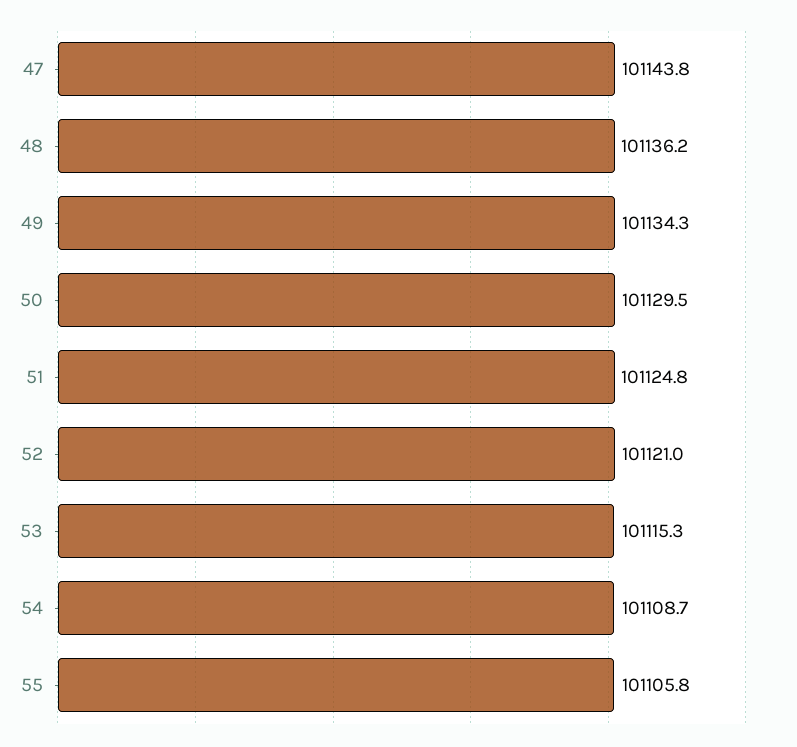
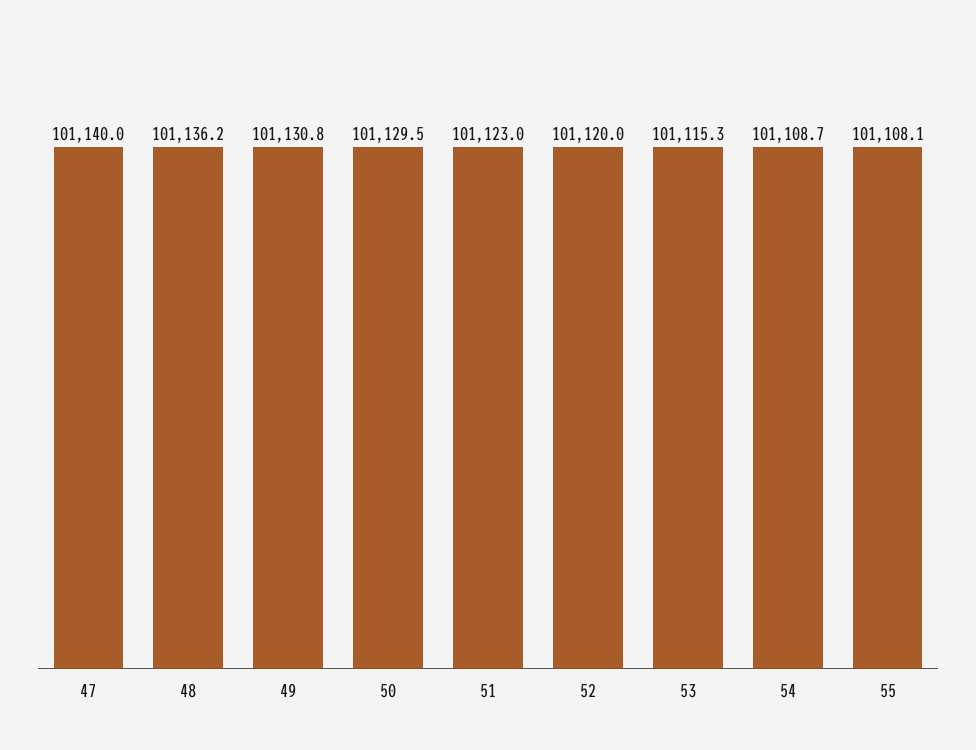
  {
-   "47": 101143.8,
+   "47": 101140,
    "48": 101136.2,
-   "49": 101134.3,
+   "49": 101130.8,
    "50": 101129.5,
-   "51": 101124.8,
+   "51": 101123,
-   "52": 101121,
+   "52": 101120,
    "53": 101115.3,
    "54": 101108.7,
-   "55": 101105.8
+   "55": 101108.1
  }

